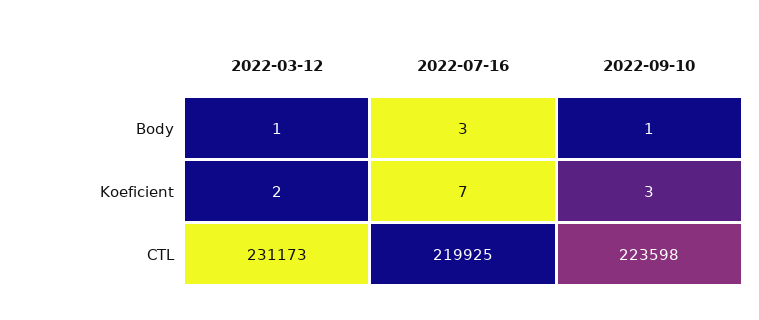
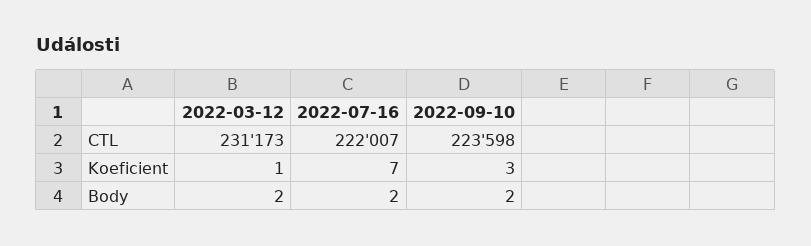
  {
    "2022-03-12": {
-     "Body": 1,
+     "Body": 2,
-     "Koeficient": 2,
+     "Koeficient": 1,
      "CTL": 231173
    },
    "2022-07-16": {
-     "Body": 3,
+     "Body": 2,
      "Koeficient": 7,
-     "CTL": 219925
+     "CTL": 222007
    },
    "2022-09-10": {
-     "Body": 1,
+     "Body": 2,
      "Koeficient": 3,
      "CTL": 223598
    }
  }

